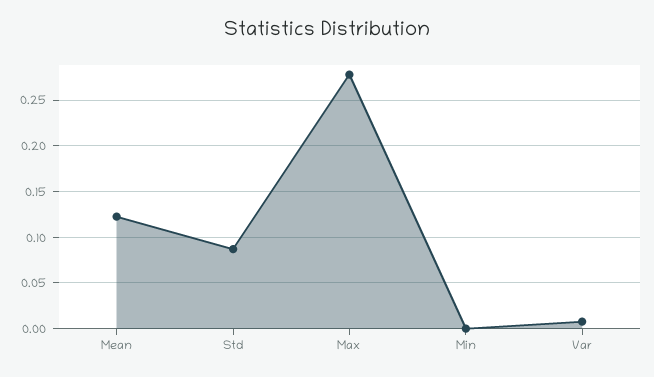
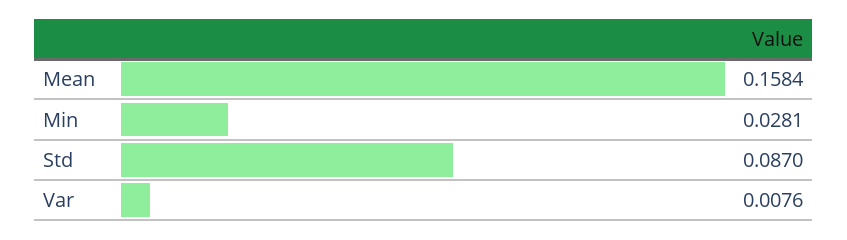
  {
-   "Mean": 0.12,
+   "Mean": 0.1584,
    "Std": 0.087,
-   "Max": 0.28,
-   "Min": 0,
+   "Min": 0.0281,
    "Var": 0.0076
  }

